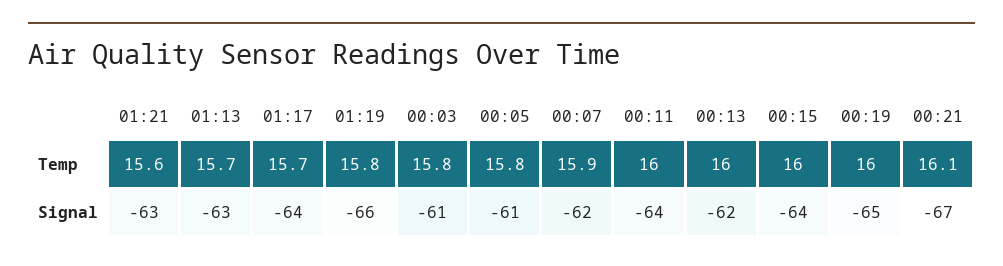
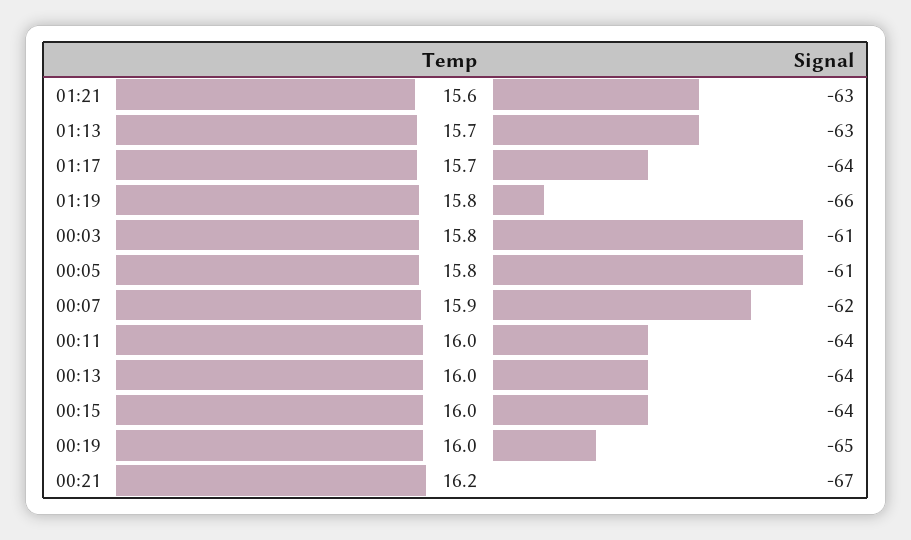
  {
    "01:21": {
      "Temp": 15.6,
      "Signal": -63
    },
    "01:13": {
      "Temp": 15.7,
      "Signal": -63
    },
    "01:17": {
      "Temp": 15.7,
      "Signal": -64
    },
    "01:19": {
      "Temp": 15.8,
      "Signal": -66
    },
    "00:03": {
      "Temp": 15.8,
      "Signal": -61
    },
    "00:05": {
      "Temp": 15.8,
      "Signal": -61
    },
    "00:07": {
      "Temp": 15.9,
      "Signal": -62
    },
    "00:11": {
      "Temp": 16,
      "Signal": -64
    },
    "00:13": {
      "Temp": 16,
-     "Signal": -62
+     "Signal": -64
    },
    "00:15": {
      "Temp": 16,
      "Signal": -64
    },
    "00:19": {
      "Temp": 16,
      "Signal": -65
    },
    "00:21": {
-     "Temp": 16.1,
+     "Temp": 16.2,
      "Signal": -67
    }
  }

